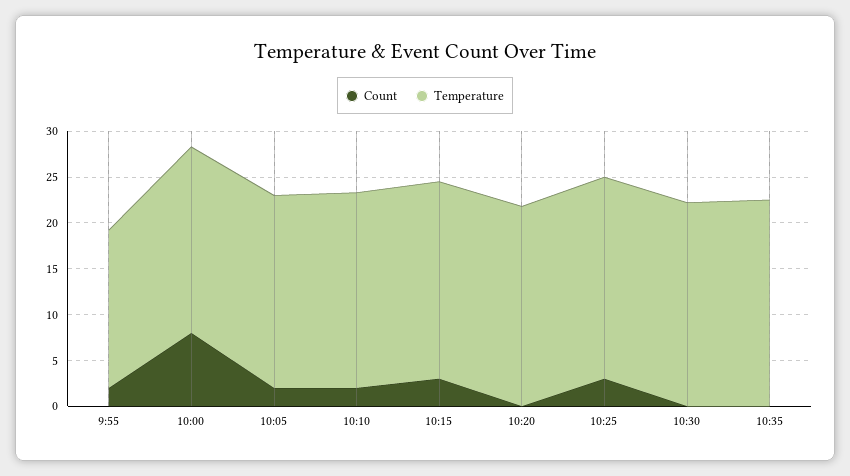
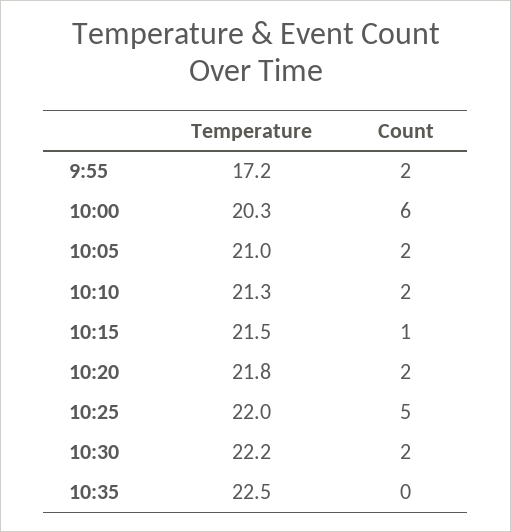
  {
    "Count": {
      "9:55": 2,
-     "10:00": 8,
+     "10:00": 6,
      "10:05": 2,
      "10:10": 2,
-     "10:15": 3,
+     "10:15": 1,
-     "10:20": 0,
+     "10:20": 2,
-     "10:25": 3,
+     "10:25": 5,
-     "10:30": 0,
+     "10:30": 2,
      "10:35": 0
    },
    "Temperature": {
      "9:55": 17.2,
      "10:00": 20.3,
      "10:05": 21,
      "10:10": 21.3,
      "10:15": 21.5,
      "10:20": 21.8,
      "10:25": 22,
      "10:30": 22.2,
      "10:35": 22.5
    }
  }

